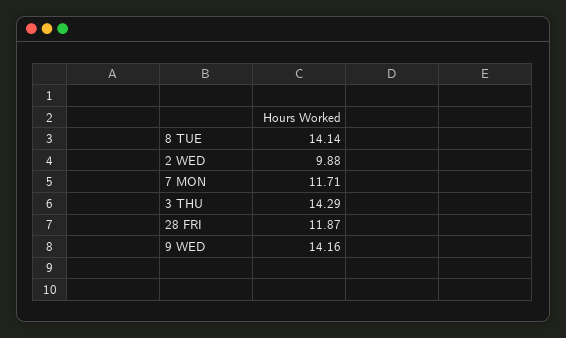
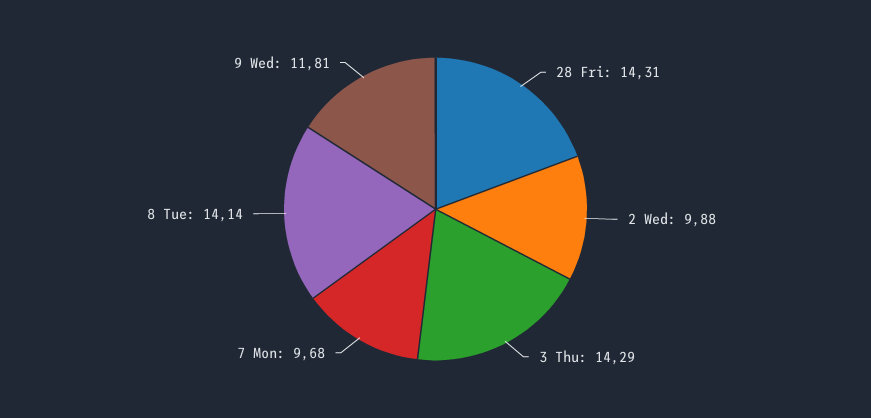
  {
    "8 TUE": 14.14,
    "2 WED": 9.88,
-   "7 MON": 11.71,
+   "7 MON": 9.68,
    "3 THU": 14.29,
-   "28 FRI": 11.87,
+   "28 FRI": 14.31,
-   "9 WED": 14.16
+   "9 WED": 11.81
  }

